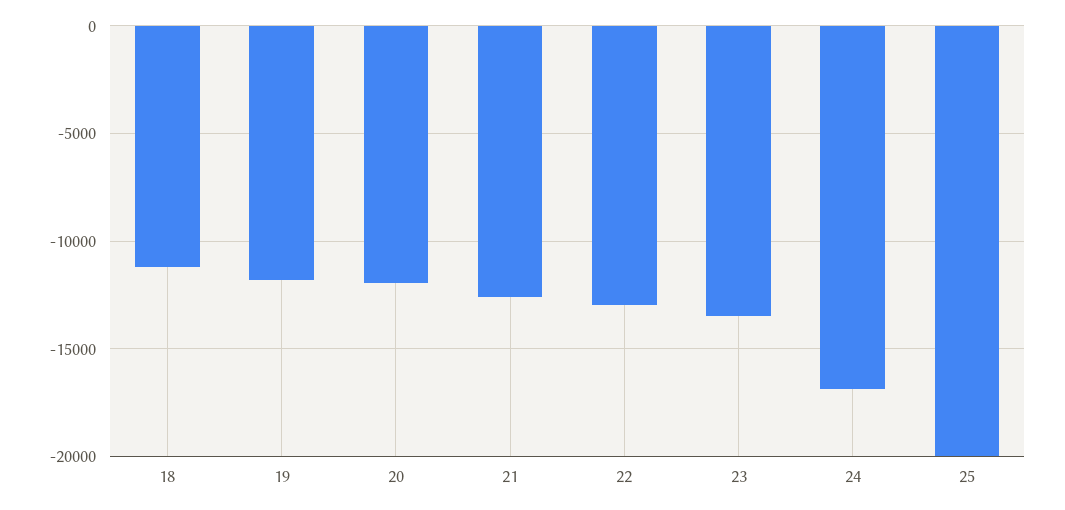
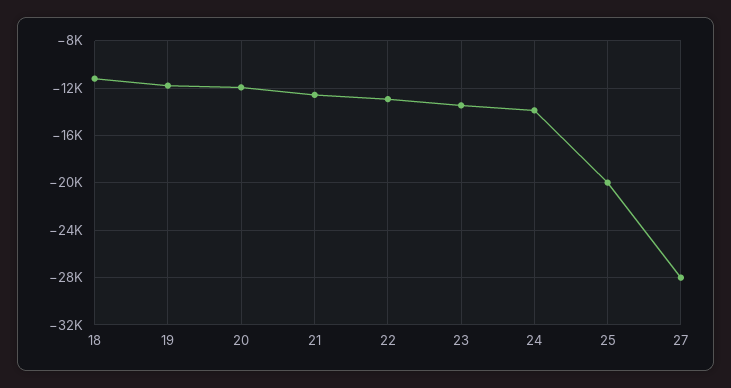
  {
    "18": -11000,
    "19": -12000,
    "20": -12000,
    "21": -12500,
    "22": -13000,
    "23": -13500,
-   "24": -17000,
+   "24": -14000,
-   "25": -20000
+   "25": -20000,
+   "27": -28000
  }

